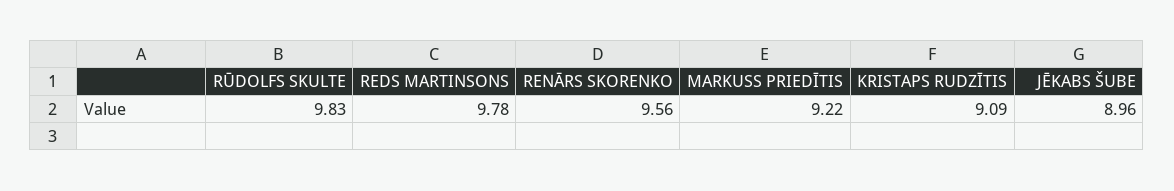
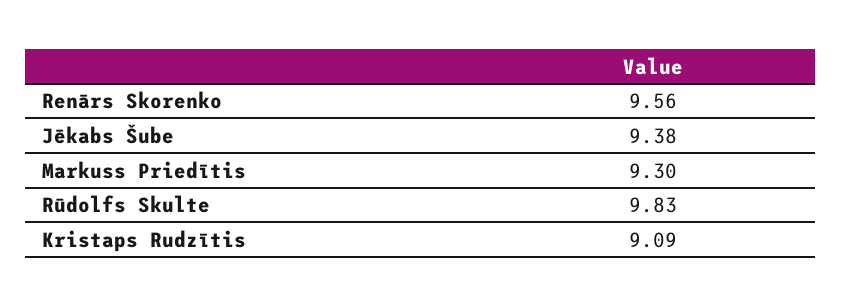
  {
    "RŪDOLFS SKULTE": 9.83,
-   "REDS MARTINSONS": 9.78,
    "RENĀRS SKORENKO": 9.56,
-   "MARKUSS PRIEDĪTIS": 9.22,
+   "MARKUSS PRIEDĪTIS": 9.3,
    "KRISTAPS RUDZĪTIS": 9.09,
-   "JĒKABS ŠUBE": 8.96
+   "JĒKABS ŠUBE": 9.38
  }

